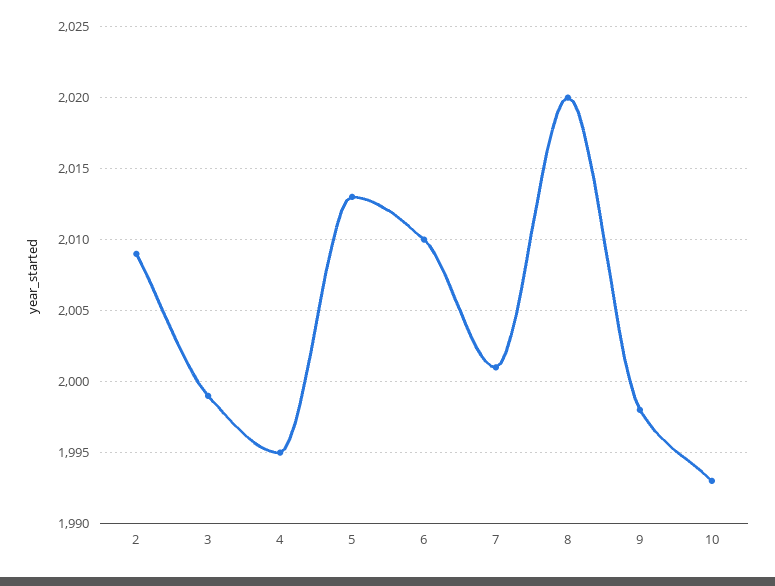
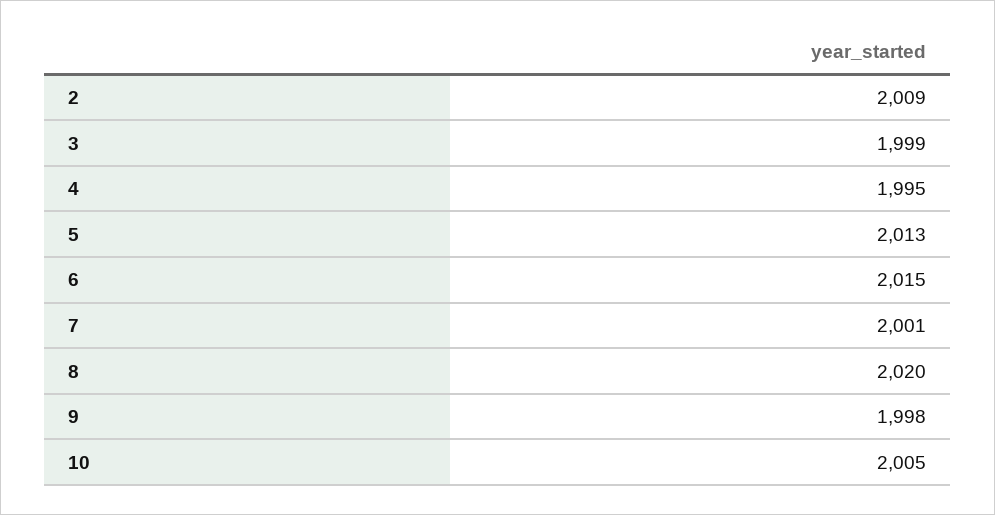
  {
    "2": 2009,
    "3": 1999,
    "4": 1995,
    "5": 2013,
-   "6": 2010,
+   "6": 2015,
    "7": 2001,
    "8": 2020,
    "9": 1998,
-   "10": 1993
+   "10": 2005
  }

